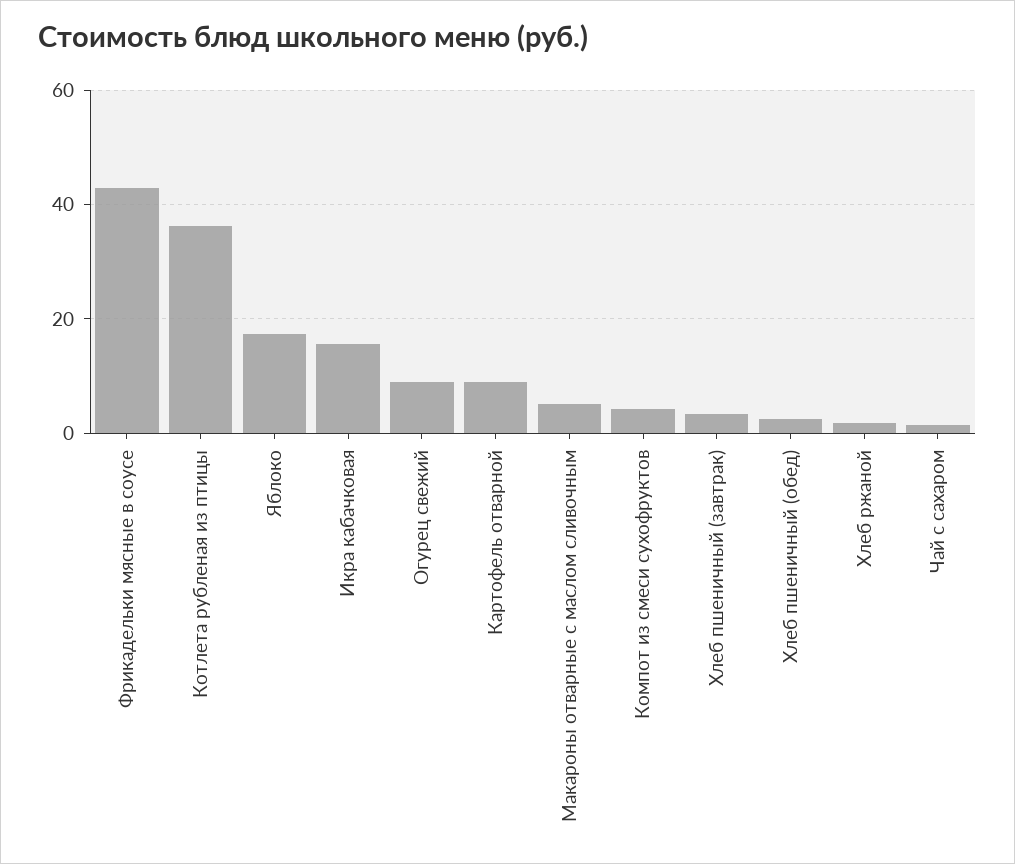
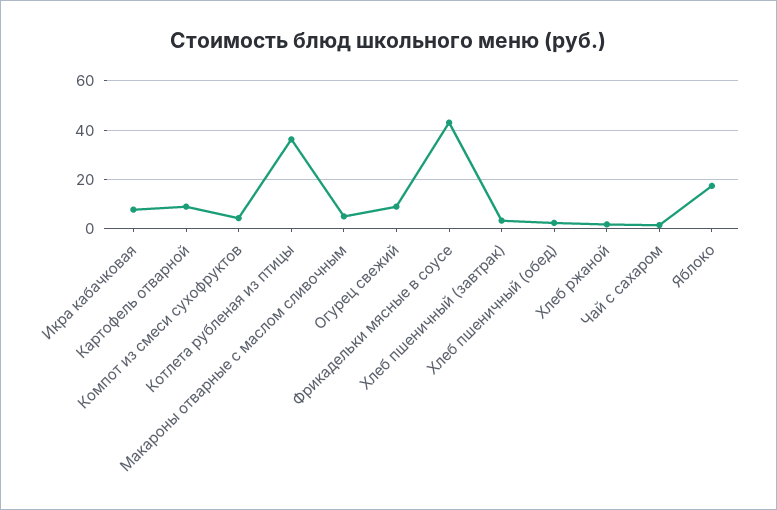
  {
    "Фрикадельки мясные в соусе": 44,
    "Котлета рубленая из птицы": 36,
    "Яблоко": 18,
-   "Икра кабачковая": 16,
+   "Икра кабачковая": 7.5,
    "Огурец свежий": 10,
    "Картофель отварной": 8,
    "Макароны отварные с маслом сливочным": 6,
    "Компот из смеси сухофруктов": 4,
    "Хлеб пшеничный (завтрак)": 4,
    "Хлеб пшеничный (обед)": 2,
    "Хлеб ржаной": 2,
    "Чай с сахаром": 2
  }

